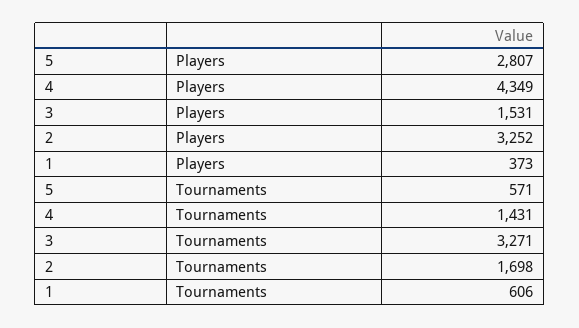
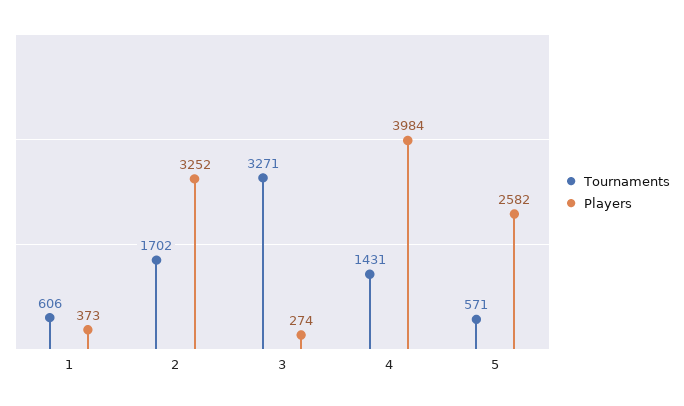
  {
    "Players": {
-     "5": 2807,
+     "5": 2582,
-     "4": 4349,
+     "4": 3984,
-     "3": 1531,
+     "3": 274,
      "2": 3252,
      "1": 373
    },
    "Tournaments": {
      "5": 571,
      "4": 1431,
      "3": 3271,
-     "2": 1698,
+     "2": 1702,
      "1": 606
    }
  }

